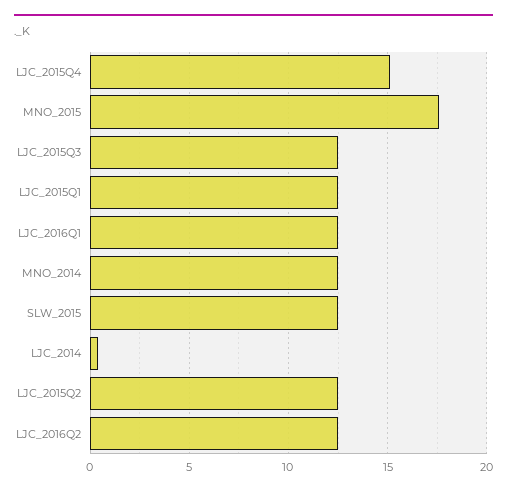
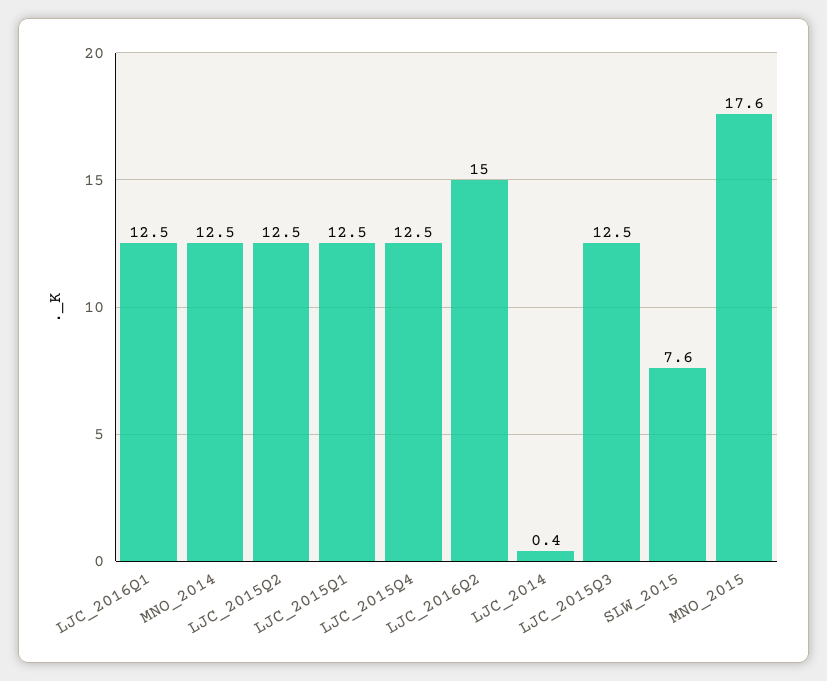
  {
-   "LJC_2015Q4": 15,
+   "LJC_2015Q4": 12.5,
    "MNO_2015": 17.6,
    "LJC_2015Q3": 12.5,
    "LJC_2015Q1": 12.5,
    "LJC_2016Q1": 12.5,
    "MNO_2014": 12.5,
-   "SLW_2015": 12.5,
+   "SLW_2015": 7.6,
    "LJC_2014": 0.4,
    "LJC_2015Q2": 12.5,
-   "LJC_2016Q2": 12.5
+   "LJC_2016Q2": 15
  }

